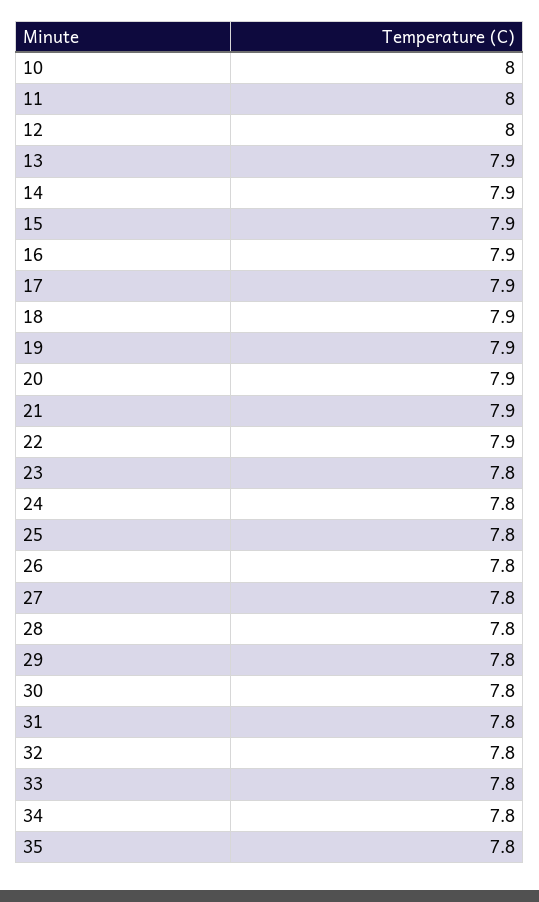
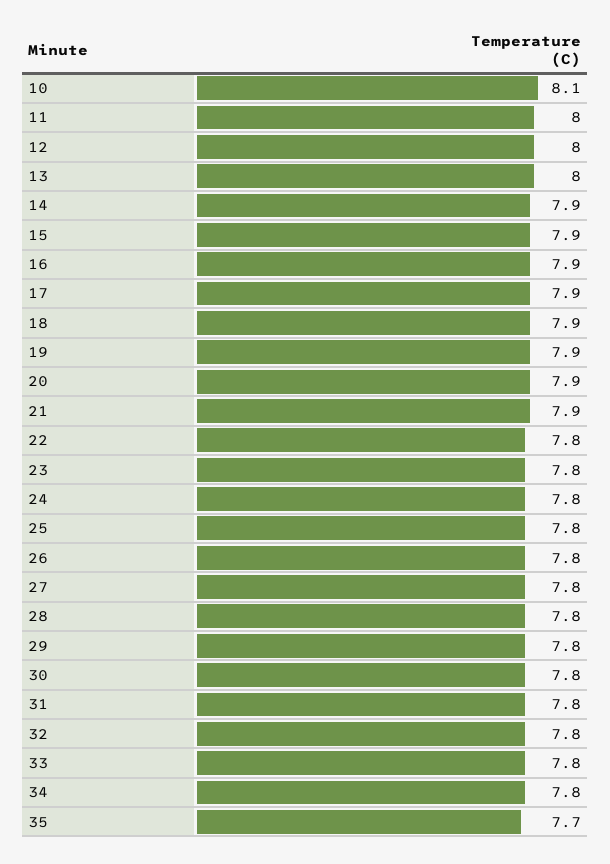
  {
-   "10": 8,
+   "10": 8.1,
    "11": 8,
    "12": 8,
-   "13": 7.9,
+   "13": 8,
    "14": 7.9,
    "15": 7.9,
    "16": 7.9,
    "17": 7.9,
    "18": 7.9,
    "19": 7.9,
    "20": 7.9,
    "21": 7.9,
-   "22": 7.9,
+   "22": 7.8,
    "23": 7.8,
    "24": 7.8,
    "25": 7.8,
    "26": 7.8,
    "27": 7.8,
    "28": 7.8,
    "29": 7.8,
    "30": 7.8,
    "31": 7.8,
    "32": 7.8,
    "33": 7.8,
    "34": 7.8,
-   "35": 7.8
+   "35": 7.7
  }

